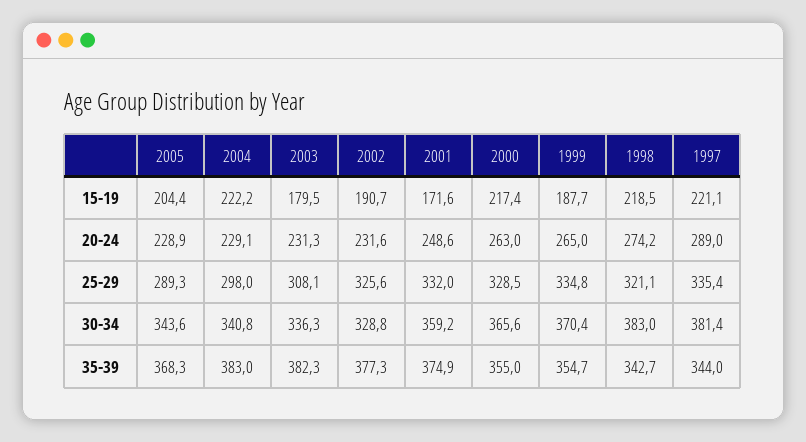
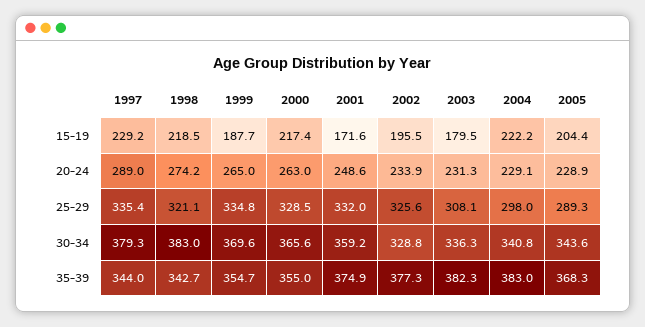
  {
    "2005": {
      "15-19": 204.4,
      "20-24": 228.9,
      "25-29": 289.3,
      "30-34": 343.6,
      "35-39": 368.3
    },
    "2004": {
      "15-19": 222.2,
      "20-24": 229.1,
      "25-29": 298,
      "30-34": 340.8,
      "35-39": 383
    },
    "2003": {
      "15-19": 179.5,
      "20-24": 231.3,
      "25-29": 308.1,
      "30-34": 336.3,
      "35-39": 382.3
    },
    "2002": {
-     "15-19": 190.7,
+     "15-19": 195.5,
-     "20-24": 231.6,
+     "20-24": 233.9,
      "25-29": 325.6,
      "30-34": 328.8,
      "35-39": 377.3
    },
    "2001": {
      "15-19": 171.6,
      "20-24": 248.6,
      "25-29": 332,
      "30-34": 359.2,
      "35-39": 374.9
    },
    "2000": {
      "15-19": 217.4,
      "20-24": 263,
      "25-29": 328.5,
      "30-34": 365.6,
      "35-39": 355
    },
    "1999": {
      "15-19": 187.7,
      "20-24": 265,
      "25-29": 334.8,
-     "30-34": 370.4,
+     "30-34": 369.6,
      "35-39": 354.7
    },
    "1998": {
      "15-19": 218.5,
      "20-24": 274.2,
      "25-29": 321.1,
      "30-34": 383,
      "35-39": 342.7
    },
    "1997": {
-     "15-19": 221.1,
+     "15-19": 229.2,
      "20-24": 289,
      "25-29": 335.4,
-     "30-34": 381.4,
+     "30-34": 379.3,
      "35-39": 344
    }
  }

